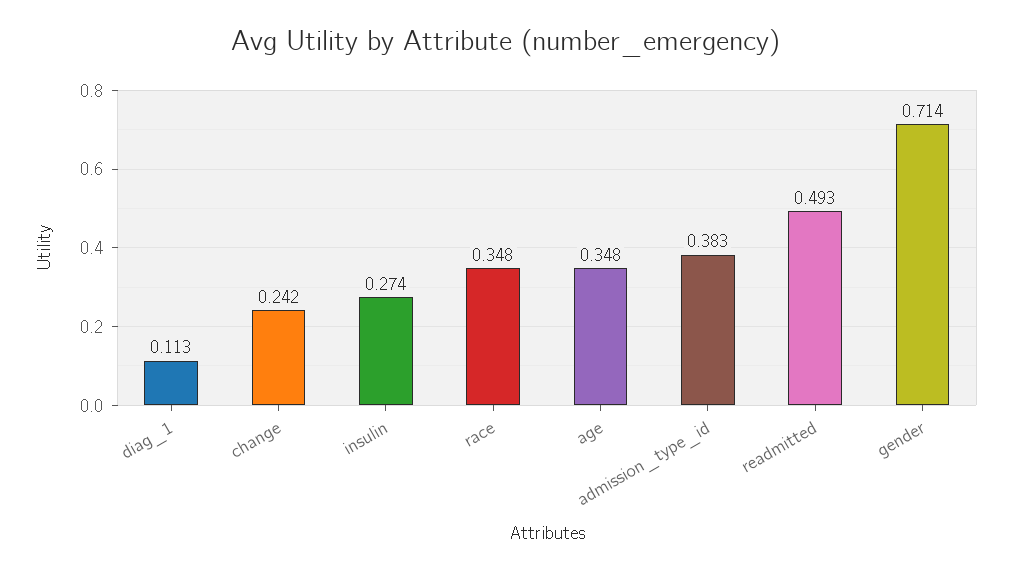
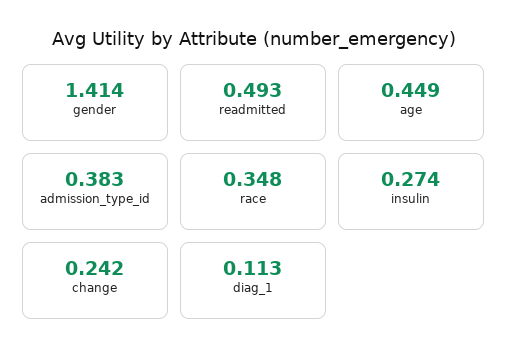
  {
    "diag_1": 0.113,
    "change": 0.242,
    "insulin": 0.274,
    "race": 0.348,
-   "age": 0.348,
+   "age": 0.449,
    "admission_type_id": 0.383,
    "readmitted": 0.493,
-   "gender": 0.714
+   "gender": 1.414
  }

